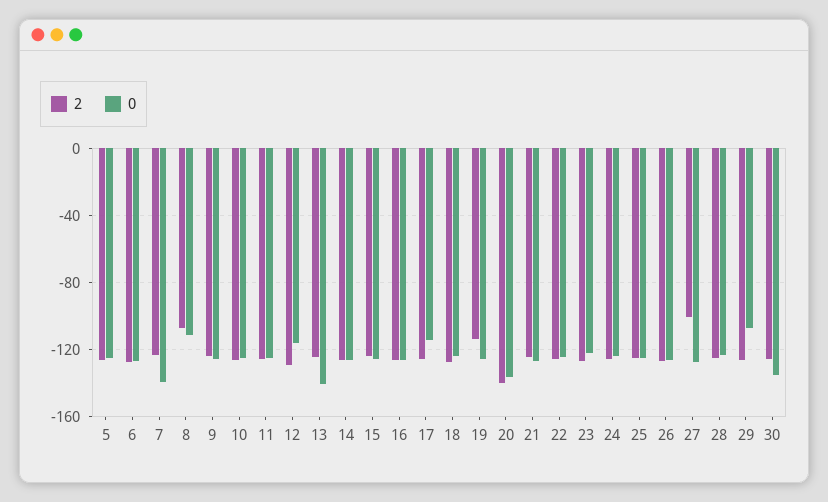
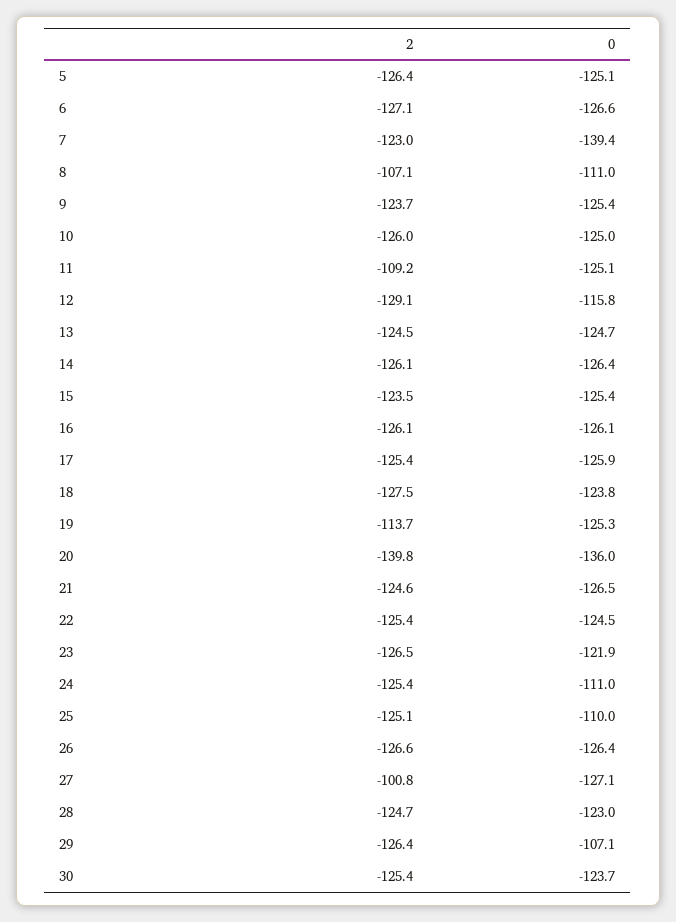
  {
    "2": {
      "5": -126.4,
      "6": -127.1,
      "7": -123,
      "8": -107.1,
      "9": -123.7,
      "10": -126,
-     "11": -125,
+     "11": -109.2,
      "12": -129.1,
      "13": -124.5,
      "14": -126.1,
      "15": -123.5,
      "16": -126.1,
      "17": -125.4,
      "18": -127.5,
      "19": -113.7,
      "20": -139.8,
      "21": -124.6,
      "22": -125.4,
      "23": -126.5,
      "24": -125.4,
      "25": -125.1,
      "26": -126.6,
      "27": -100.8,
      "28": -124.7,
      "29": -126.4,
      "30": -125.4
    },
    "0": {
      "5": -125.1,
      "6": -126.6,
      "7": -139.4,
      "8": -111,
      "9": -125.4,
      "10": -125,
      "11": -125.1,
      "12": -115.8,
-     "13": -140,
+     "13": -124.7,
      "14": -126.4,
      "15": -125.4,
      "16": -126.1,
-     "17": -115,
+     "17": -125.9,
      "18": -123.8,
      "19": -125.3,
      "20": -136,
      "21": -126.5,
      "22": -124.5,
      "23": -121.9,
-     "24": -125,
+     "24": -111,
-     "25": -125,
+     "25": -110,
      "26": -126.4,
      "27": -127.1,
      "28": -123,
      "29": -107.1,
-     "30": -135
+     "30": -123.7
    }
  }

